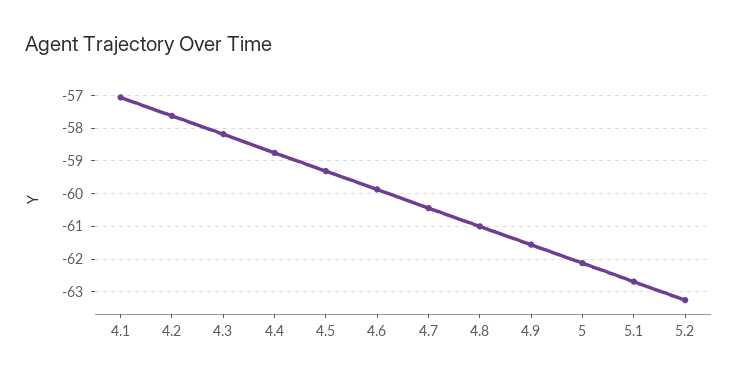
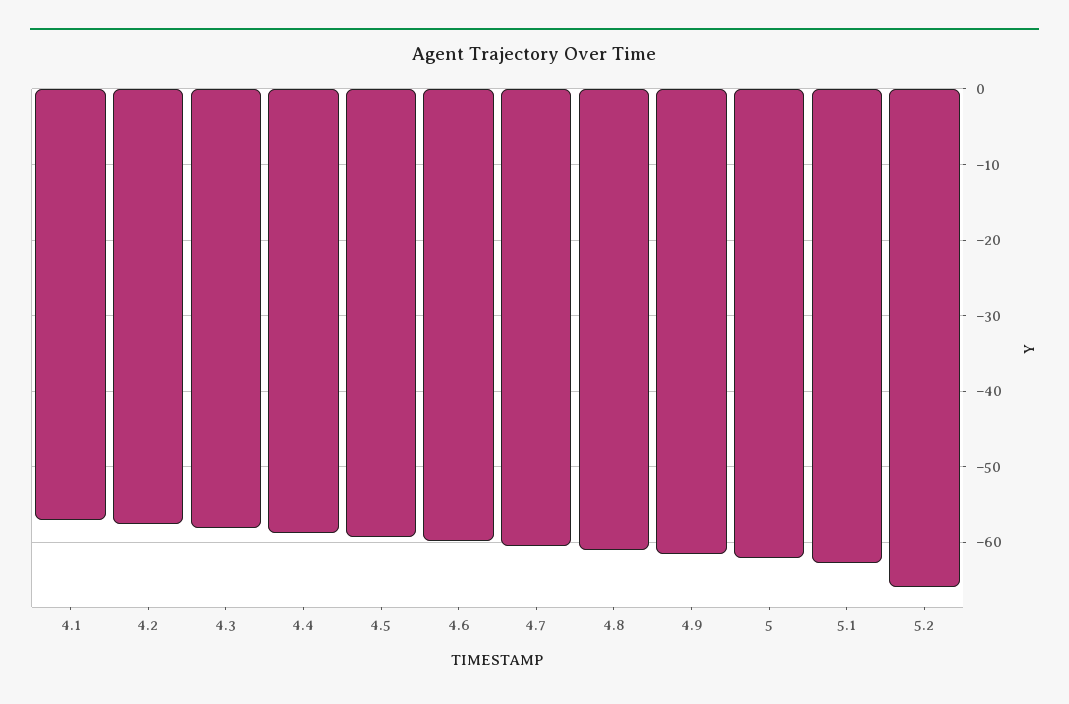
  {
    "4.1": -57,
    "4.2": -57.6,
    "4.3": -58.2,
    "4.4": -58.8,
    "4.5": -59.4,
    "4.6": -59.8,
    "4.7": -60.4,
    "4.8": -61,
    "4.9": -61.6,
    "5": -62.2,
    "5.1": -62.6,
-   "5.2": -63.2
+   "5.2": -66
  }

